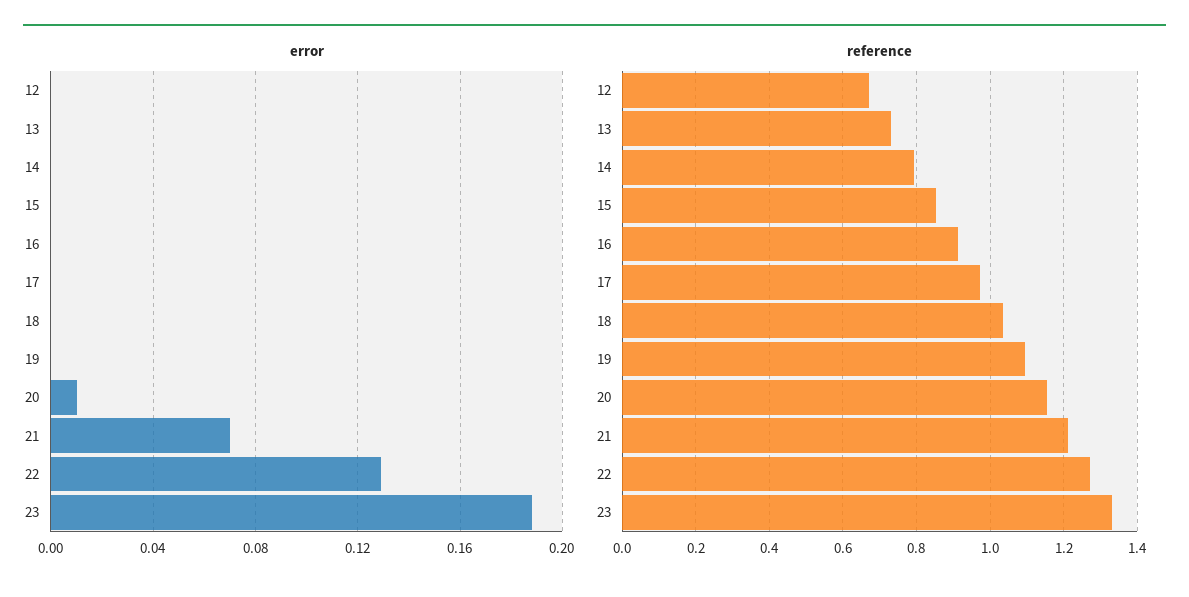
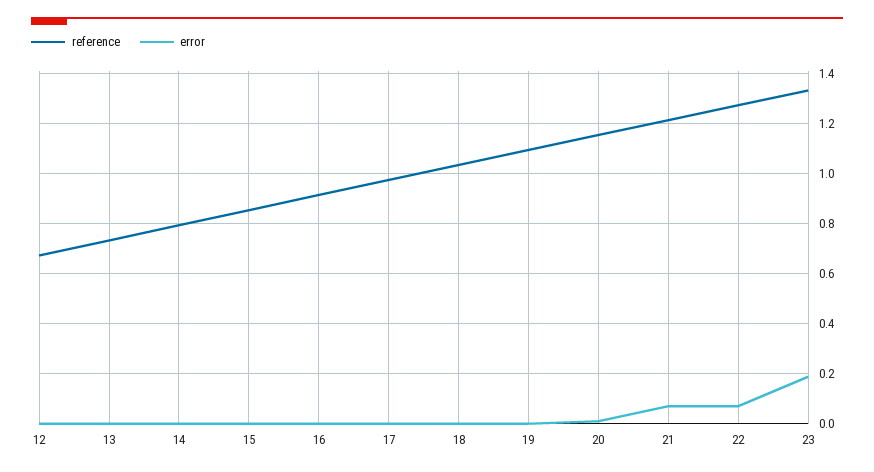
  {
    "error": {
      "12": 0,
      "13": 0,
      "14": 0,
      "15": 0,
      "16": 0,
      "17": 0,
      "18": 0,
      "19": 0,
      "20": 0.01,
      "21": 0.07,
-     "22": 0.13,
+     "22": 0.075,
      "23": 0.19
    },
    "reference": {
      "12": 0.68,
      "13": 0.74,
      "14": 0.8,
      "15": 0.86,
      "16": 0.92,
      "17": 0.98,
      "18": 1.04,
      "19": 1.1,
      "20": 1.16,
      "21": 1.22,
      "22": 1.28,
      "23": 1.34
    }
  }

